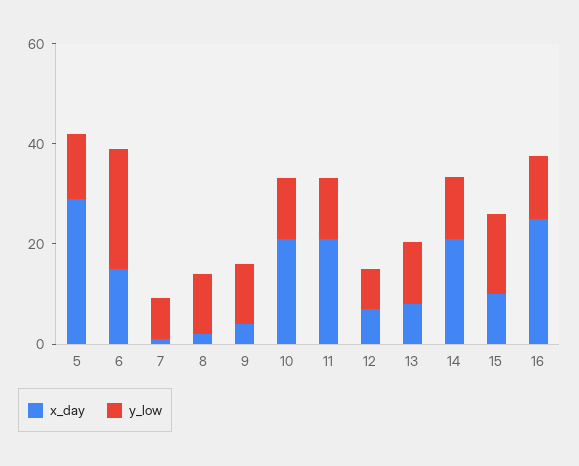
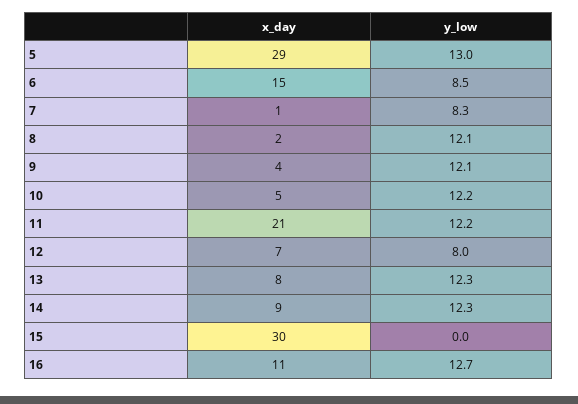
  {
    "x_day": {
      "5": 29,
      "6": 15,
      "7": 1,
      "8": 2,
      "9": 4,
-     "10": 20,
+     "10": 5,
      "11": 21,
      "12": 7,
      "13": 8,
-     "14": 20,
+     "14": 9,
-     "15": 10,
+     "15": 30,
-     "16": 25
+     "16": 11
    },
    "y_low": {
      "5": 13,
-     "6": 25,
+     "6": 8.5,
      "7": 8.3,
      "8": 12.1,
      "9": 12.1,
      "10": 12.2,
      "11": 12.2,
      "12": 8,
      "13": 12.3,
      "14": 12.3,
-     "15": 15,
+     "15": 0,
      "16": 12.7
    }
  }

